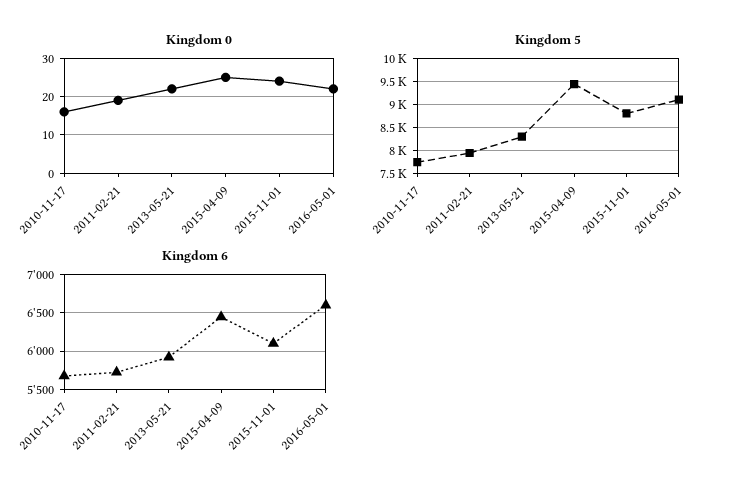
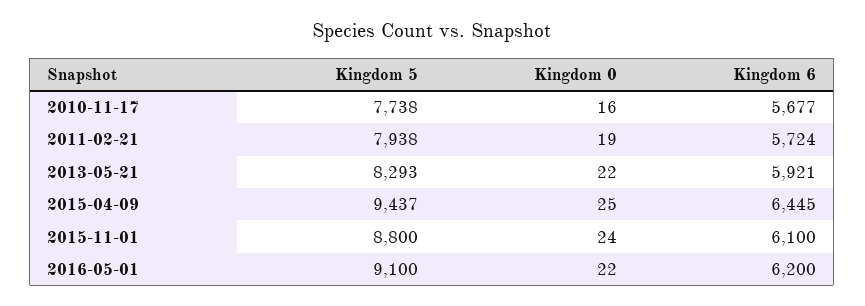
  {
    "Kingdom 0": {
      "2010-11-17": 16,
      "2011-02-21": 19,
      "2013-05-21": 22,
      "2015-04-09": 25,
      "2015-11-01": 24,
      "2016-05-01": 22
    },
    "Kingdom 5": {
      "2010-11-17": 7738,
      "2011-02-21": 7938,
      "2013-05-21": 8293,
      "2015-04-09": 9437,
      "2015-11-01": 8800,
      "2016-05-01": 9100
    },
    "Kingdom 6": {
      "2010-11-17": 5677,
      "2011-02-21": 5724,
      "2013-05-21": 5921,
      "2015-04-09": 6445,
      "2015-11-01": 6100,
-     "2016-05-01": 6600
+     "2016-05-01": 6200
    }
  }

